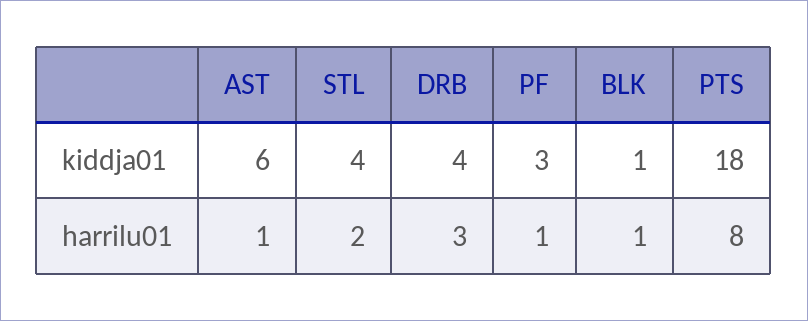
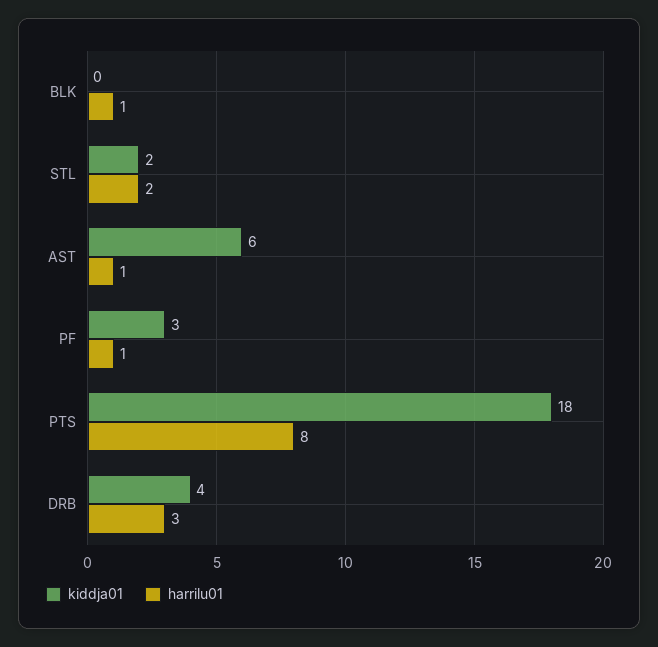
  {
    "kiddja01": {
      "AST": 6,
-     "STL": 4,
+     "STL": 2,
      "DRB": 4,
      "PF": 3,
-     "BLK": 1,
+     "BLK": 0,
      "PTS": 18
    },
    "harrilu01": {
      "AST": 1,
      "STL": 2,
      "DRB": 3,
      "PF": 1,
      "BLK": 1,
      "PTS": 8
    }
  }

